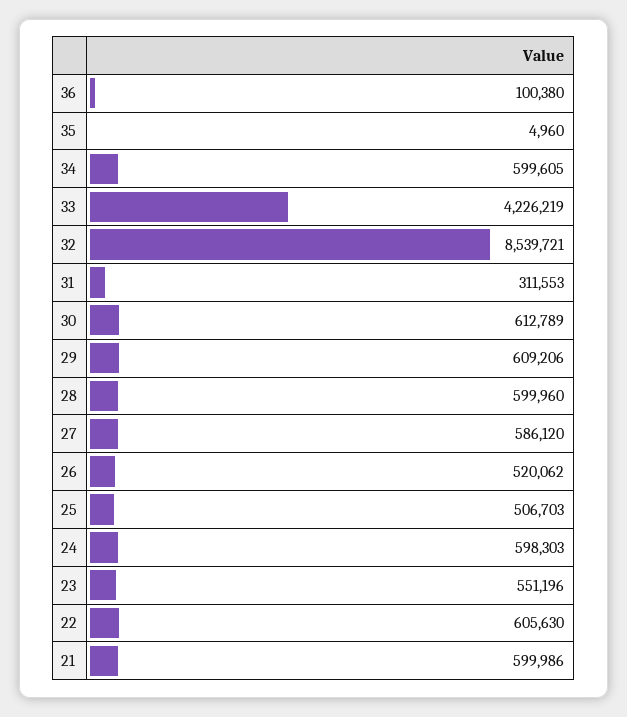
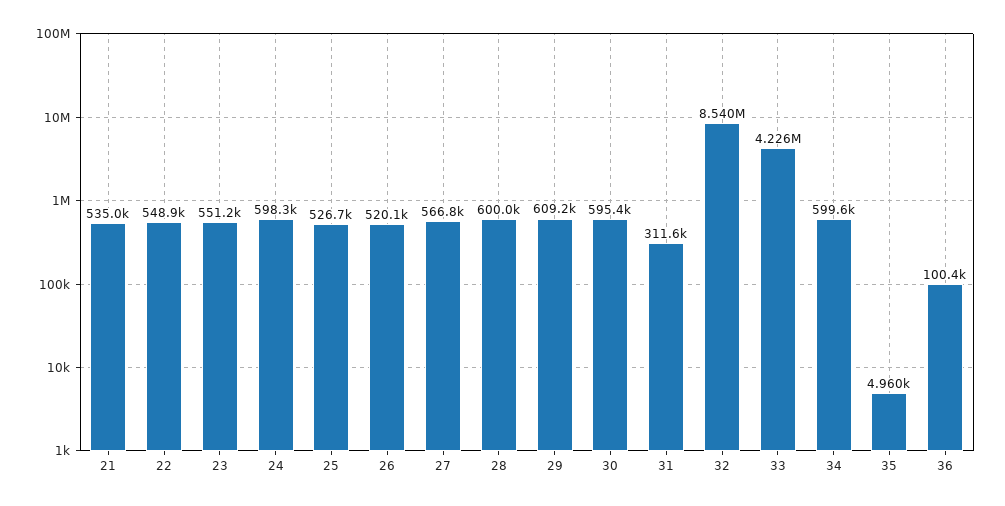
  {
    "36": 100380,
    "35": 4960,
    "34": 599605,
    "33": 4226219,
    "32": 8539721,
    "31": 311553,
-   "30": 612789,
+   "30": 595400,
    "29": 609206,
    "28": 599960,
-   "27": 586120,
+   "27": 566800,
    "26": 520062,
-   "25": 506703,
+   "25": 526700,
    "24": 598303,
    "23": 551196,
-   "22": 605630,
+   "22": 548900,
-   "21": 599986
+   "21": 535000
  }

